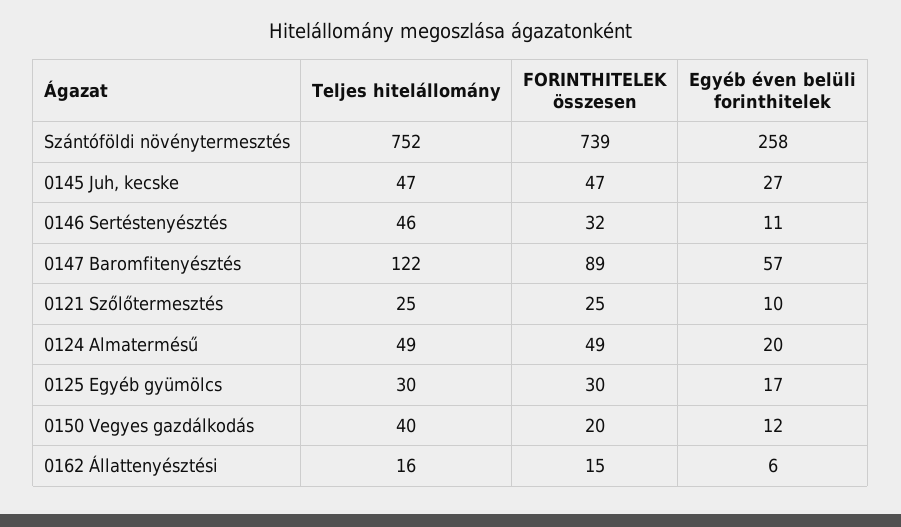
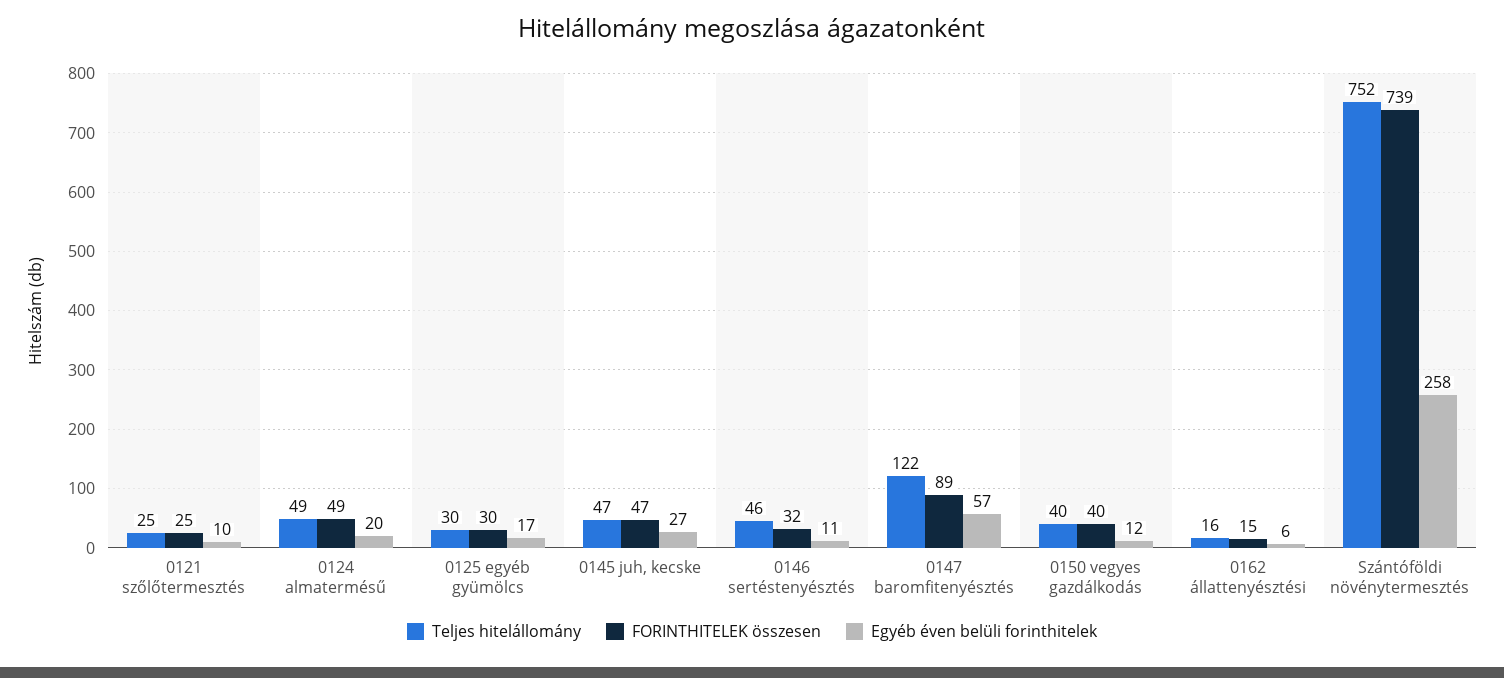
  {
    "Teljes hitelállomány": {
      "Szántóföldi növénytermesztés": 752,
      "0145 Juh, kecske": 47,
      "0146 Sertéstenyésztés": 46,
      "0147 Baromfitenyésztés": 122,
      "0121 Szőlőtermesztés": 25,
      "0124 Almatermésű": 49,
      "0125 Egyéb gyümölcs": 30,
      "0150 Vegyes gazdálkodás": 40,
      "0162 Állattenyésztési": 16
    },
    "FORINTHITELEK összesen": {
      "Szántóföldi növénytermesztés": 739,
      "0145 Juh, kecske": 47,
      "0146 Sertéstenyésztés": 32,
      "0147 Baromfitenyésztés": 89,
      "0121 Szőlőtermesztés": 25,
      "0124 Almatermésű": 49,
      "0125 Egyéb gyümölcs": 30,
-     "0150 Vegyes gazdálkodás": 20,
+     "0150 Vegyes gazdálkodás": 40,
      "0162 Állattenyésztési": 15
    },
    "Egyéb éven belüli forinthitelek": {
      "Szántóföldi növénytermesztés": 258,
      "0145 Juh, kecske": 27,
      "0146 Sertéstenyésztés": 11,
      "0147 Baromfitenyésztés": 57,
      "0121 Szőlőtermesztés": 10,
      "0124 Almatermésű": 20,
      "0125 Egyéb gyümölcs": 17,
      "0150 Vegyes gazdálkodás": 12,
      "0162 Állattenyésztési": 6
    }
  }

